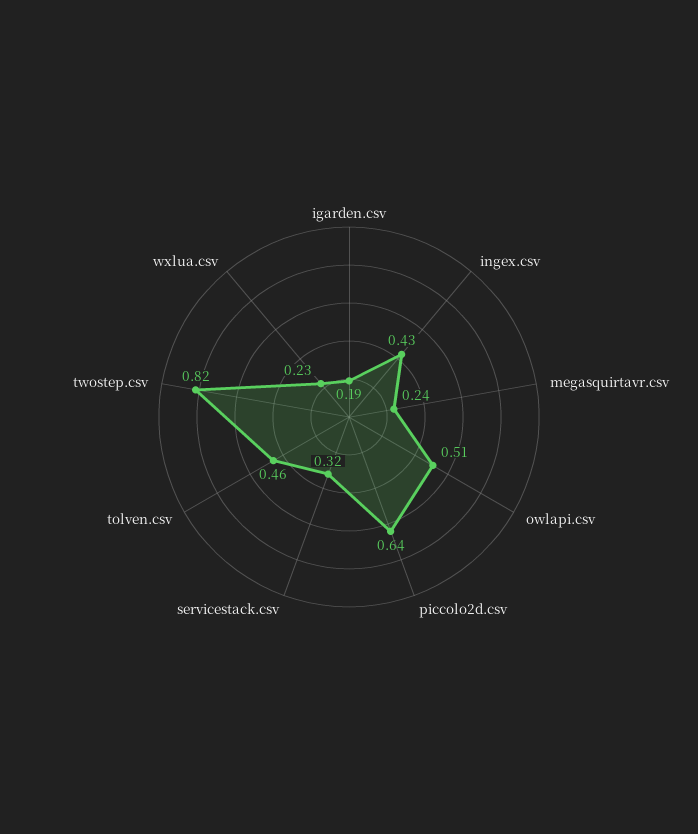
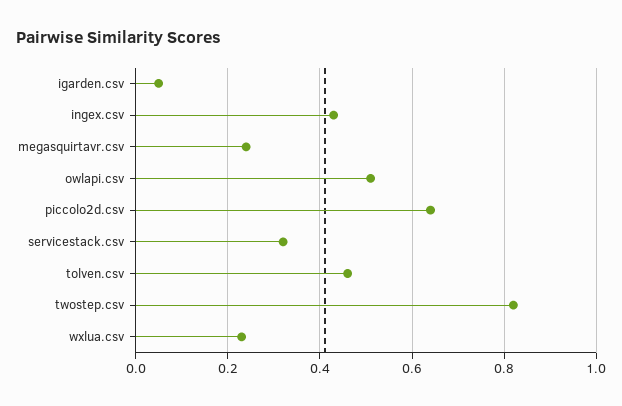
  {
-   "igarden.csv": 0.19,
+   "igarden.csv": 0.05,
    "ingex.csv": 0.43,
    "megasquirtavr.csv": 0.24,
    "owlapi.csv": 0.51,
    "piccolo2d.csv": 0.64,
    "servicestack.csv": 0.32,
    "tolven.csv": 0.46,
    "twostep.csv": 0.82,
    "wxlua.csv": 0.23
  }

